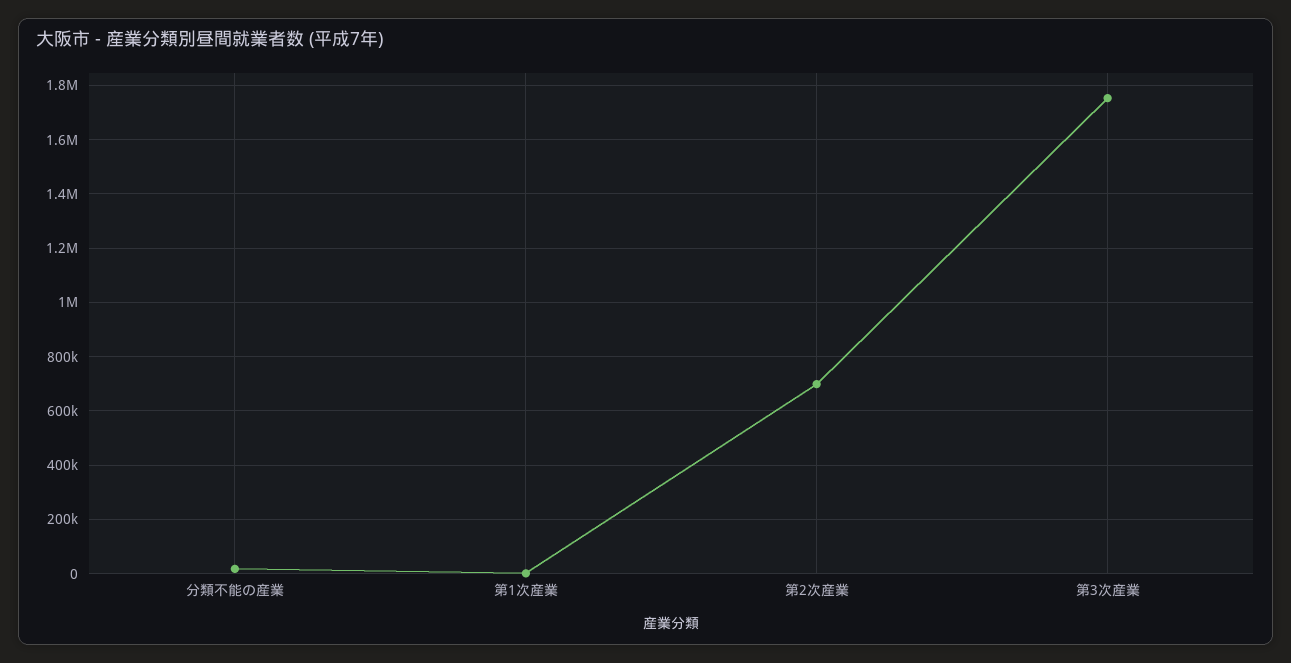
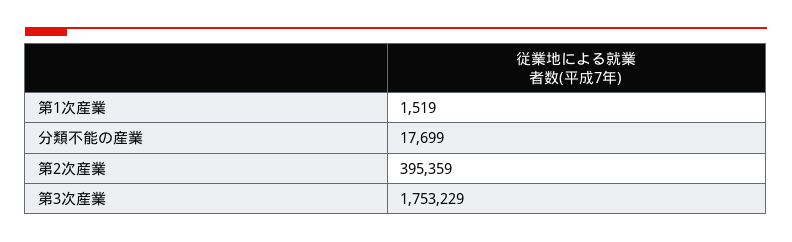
  {
    "分類不能の産業": 17699,
    "第1次産業": 1519,
-   "第2次産業": 700000,
+   "第2次産業": 395359,
    "第3次産業": 1753229
  }

